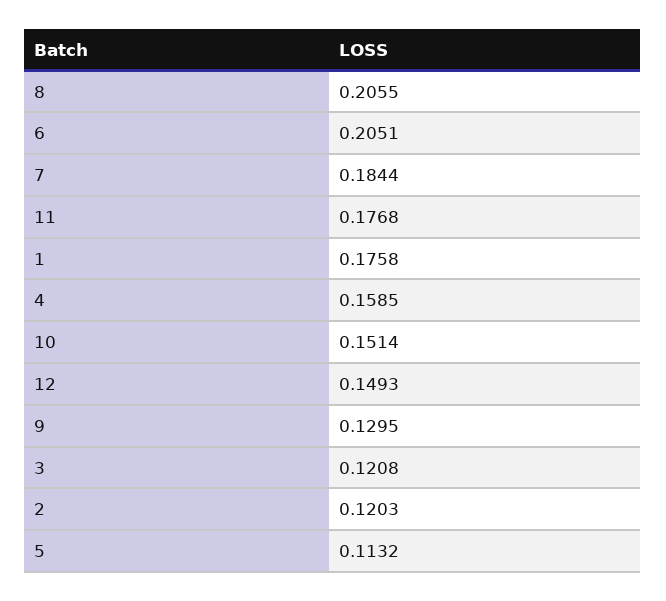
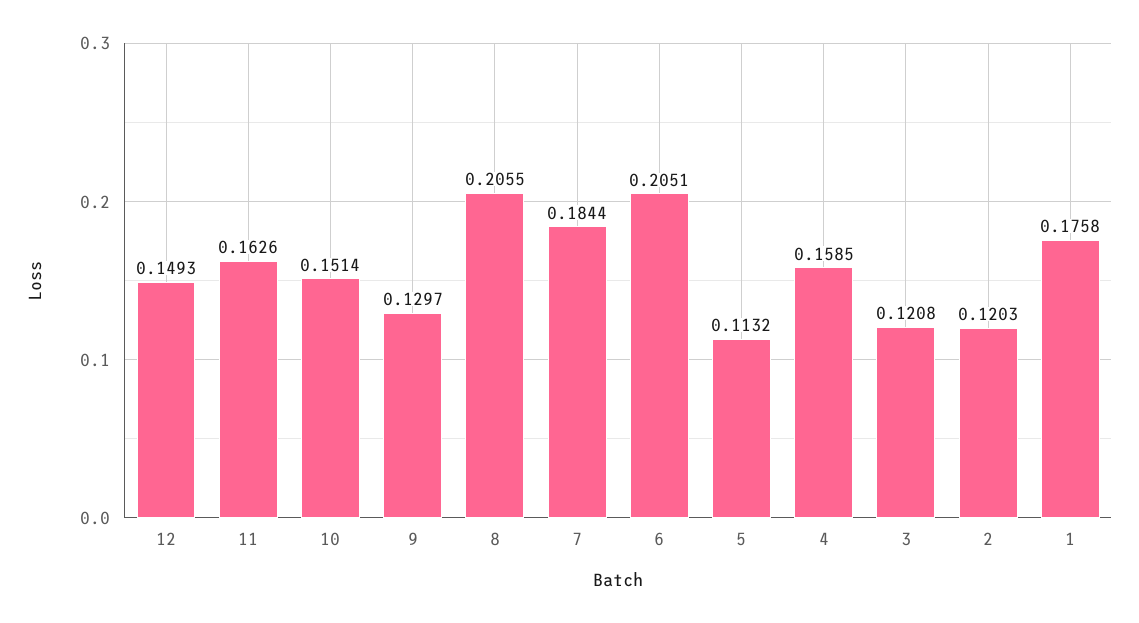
  {
    "8": 0.2055,
    "6": 0.2051,
    "7": 0.1844,
-   "11": 0.1768,
+   "11": 0.1626,
    "1": 0.1758,
    "4": 0.1585,
    "10": 0.1514,
    "12": 0.1493,
-   "9": 0.1295,
+   "9": 0.1297,
    "3": 0.1208,
    "2": 0.1203,
    "5": 0.1132
  }

